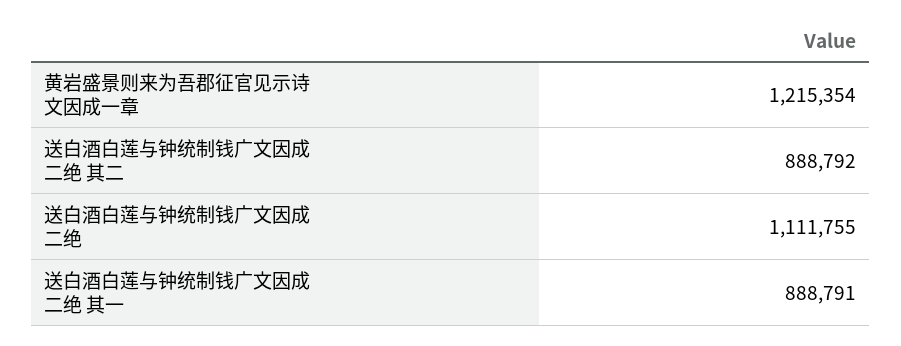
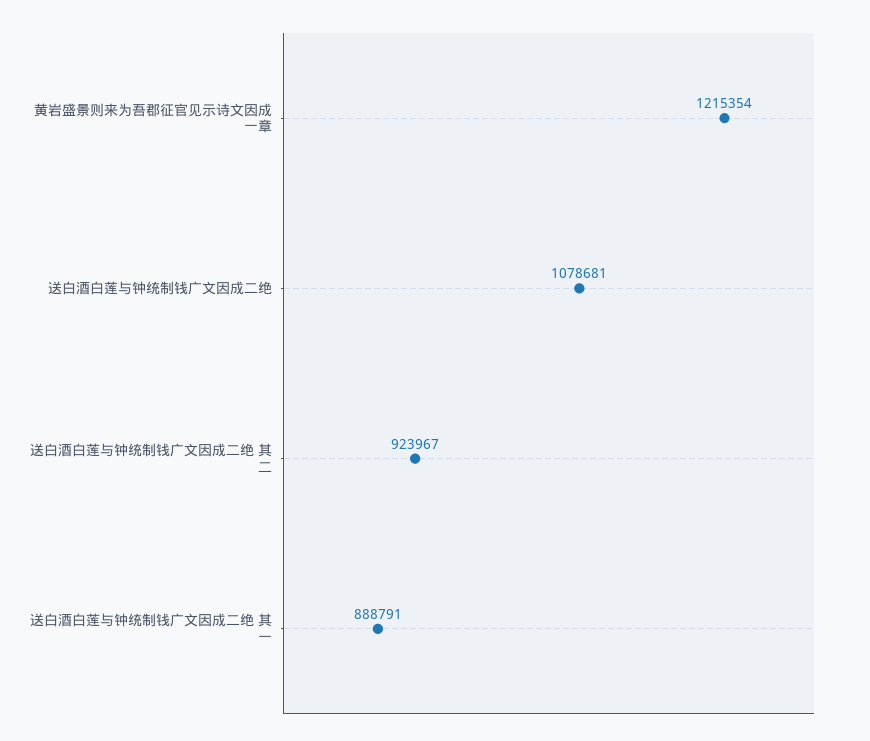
  {
    "黄岩盛景则来为吾郡征官见示诗文因成一章": 1215354,
-   "送白酒白莲与钟统制钱广文因成二绝 其二": 888792,
+   "送白酒白莲与钟统制钱广文因成二绝 其二": 923967,
-   "送白酒白莲与钟统制钱广文因成二绝": 1111755,
+   "送白酒白莲与钟统制钱广文因成二绝": 1078681,
    "送白酒白莲与钟统制钱广文因成二绝 其一": 888791
  }

